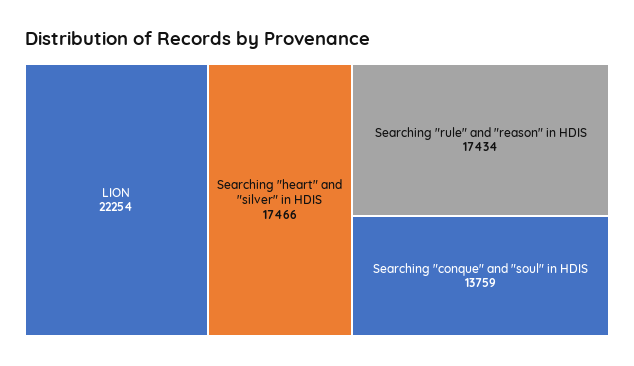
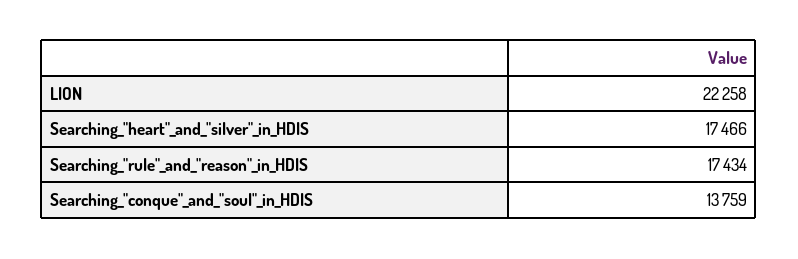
  {
-   "LION": 22254,
+   "LION": 22258,
    "Searching \"heart\" and \"silver\" in HDIS": 17466,
    "Searching \"rule\" and \"reason\" in HDIS": 17434,
    "Searching \"conque\" and \"soul\" in HDIS": 13759
  }

